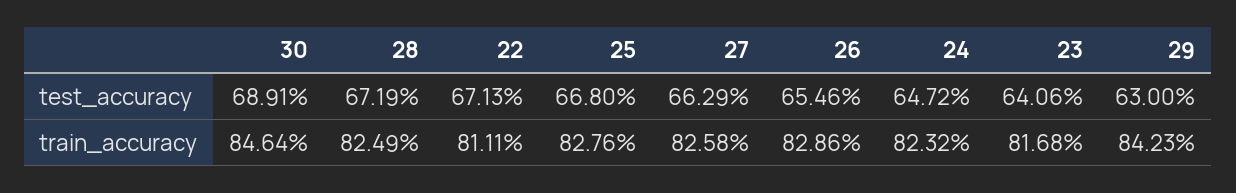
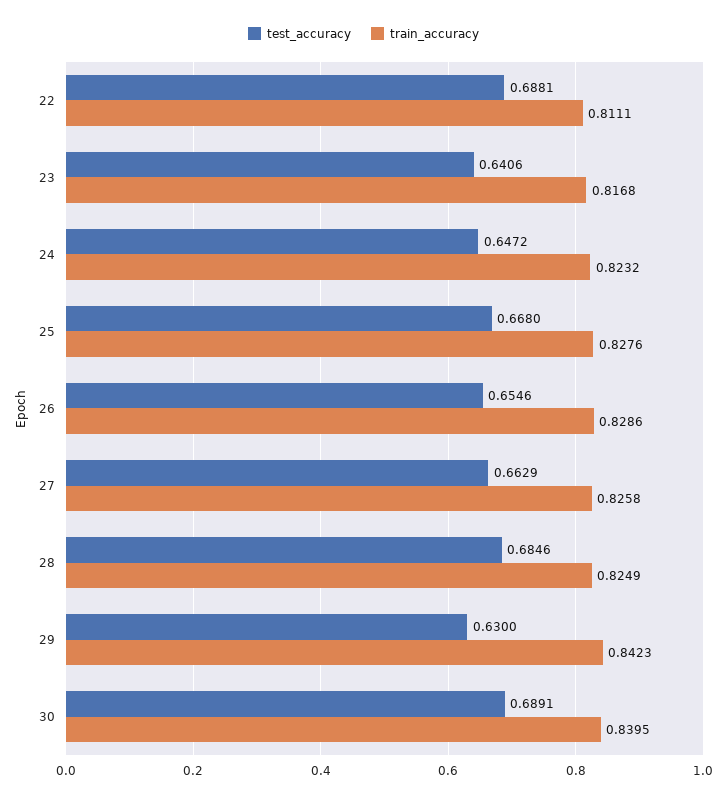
  {
    "test_accuracy": {
      "30": 0.6891,
-     "28": 0.6719,
+     "28": 0.6846,
-     "22": 0.6713,
+     "22": 0.6881,
      "25": 0.668,
      "27": 0.6629,
      "26": 0.6546,
      "24": 0.6472,
      "23": 0.6406,
      "29": 0.63
    },
    "train_accuracy": {
-     "30": 0.8464,
+     "30": 0.8395,
      "28": 0.8249,
      "22": 0.8111,
      "25": 0.8276,
      "27": 0.8258,
      "26": 0.8286,
      "24": 0.8232,
      "23": 0.8168,
      "29": 0.8423
    }
  }

